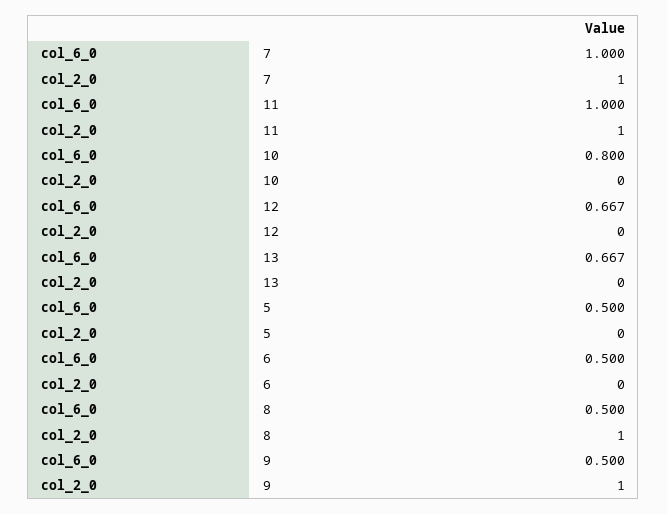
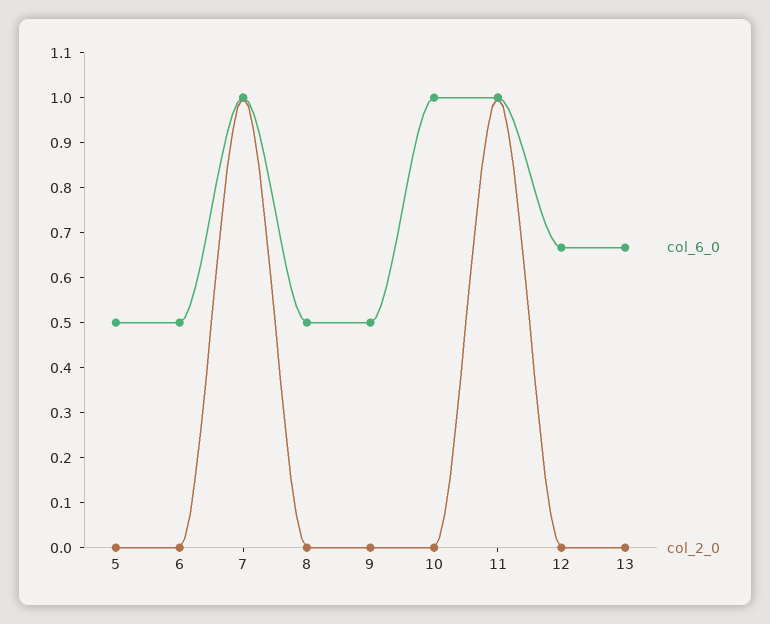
  {
    "col_6_0": {
      "7": 1,
      "11": 1,
-     "10": 0.8,
+     "10": 1,
      "12": 0.667,
      "13": 0.667,
      "5": 0.5,
      "6": 0.5,
      "8": 0.5,
      "9": 0.5
    },
    "col_2_0": {
      "7": 1,
      "11": 1,
      "10": 0,
      "12": 0,
      "13": 0,
      "5": 0,
      "6": 0,
-     "8": 1,
+     "8": 0,
-     "9": 1
+     "9": 0
    }
  }

